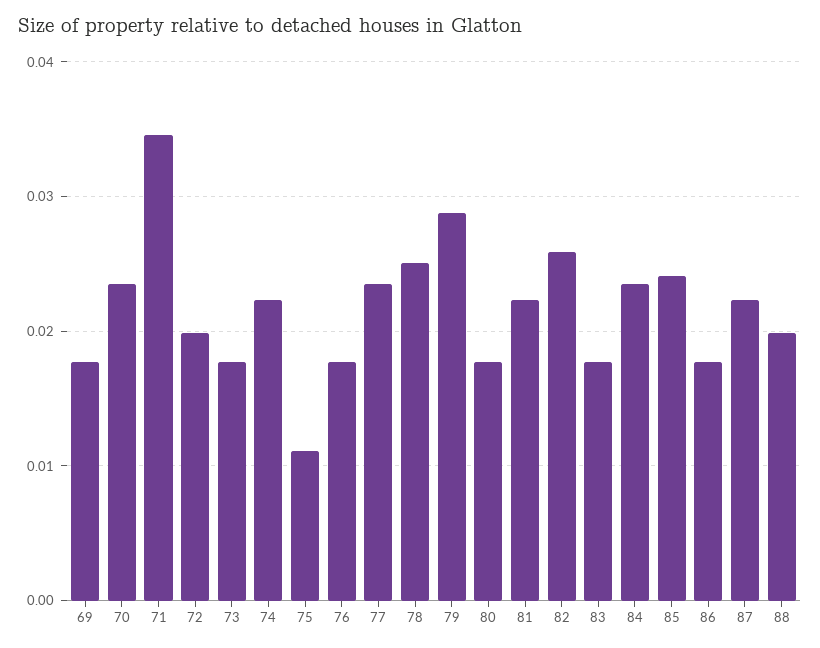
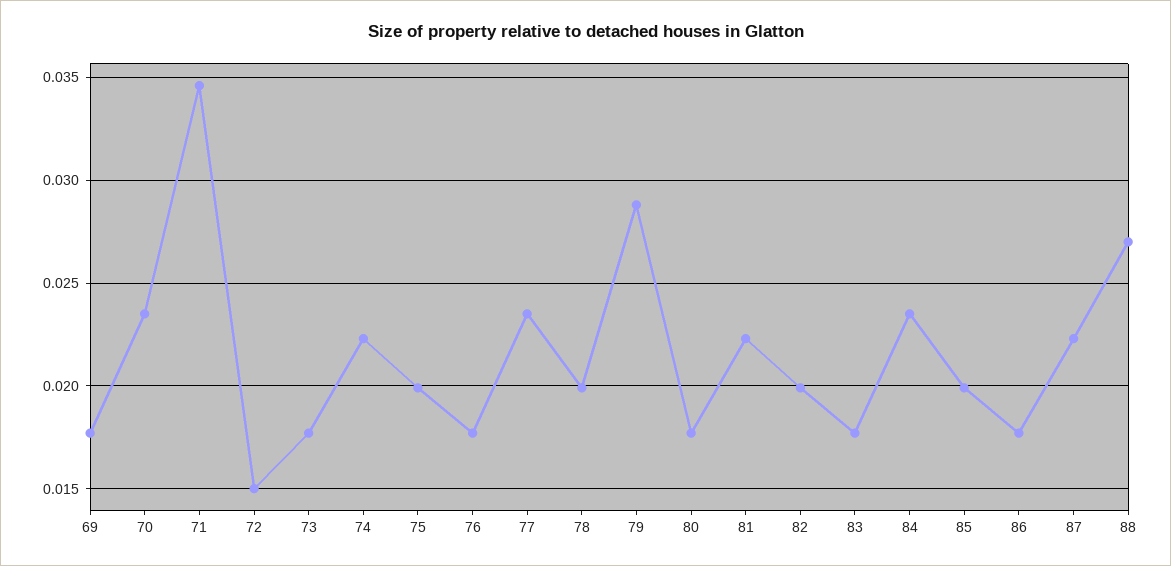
  {
    "69": 0.0175,
    "70": 0.0235,
    "71": 0.0345,
-   "72": 0.02,
+   "72": 0.015,
    "73": 0.0175,
    "74": 0.0225,
-   "75": 0.011,
+   "75": 0.02,
    "76": 0.0175,
    "77": 0.0235,
-   "78": 0.025,
+   "78": 0.02,
    "79": 0.029,
    "80": 0.0175,
    "81": 0.0225,
-   "82": 0.026,
+   "82": 0.02,
    "83": 0.0175,
    "84": 0.0235,
-   "85": 0.024,
+   "85": 0.02,
    "86": 0.0175,
    "87": 0.0225,
-   "88": 0.02
+   "88": 0.027
  }

